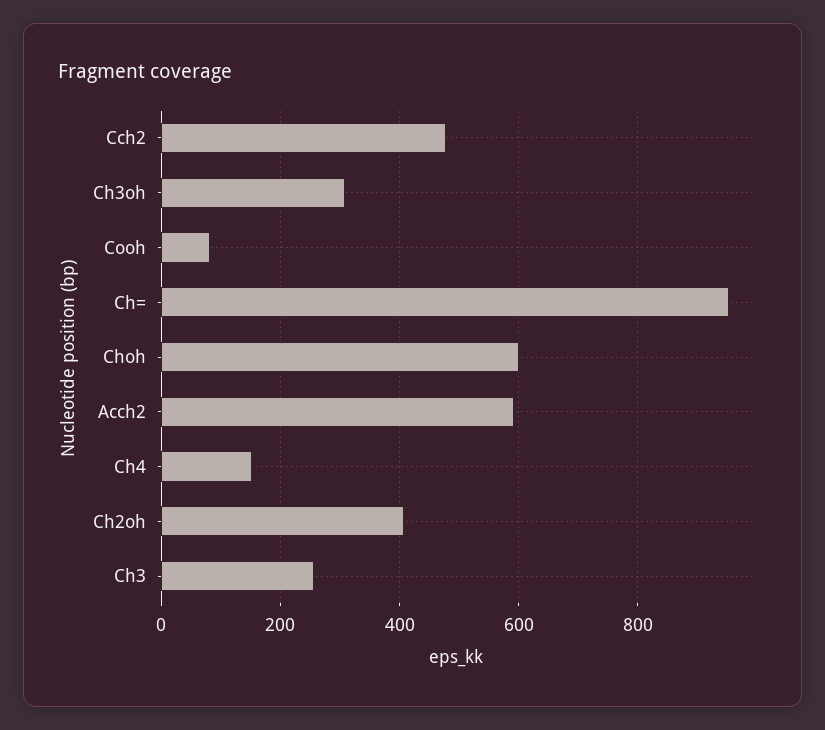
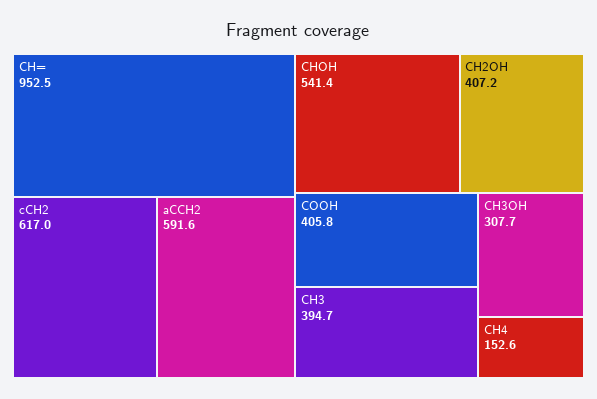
  {
-   "Cch2": 480,
+   "Cch2": 617,
    "Ch3oh": 307.7,
-   "Cooh": 80,
+   "Cooh": 405.8,
    "Ch=": 952.5,
-   "Choh": 600,
+   "Choh": 541.4,
    "Acch2": 591.6,
    "Ch4": 152.6,
    "Ch2oh": 407.2,
-   "Ch3": 260
+   "Ch3": 394.7
  }

